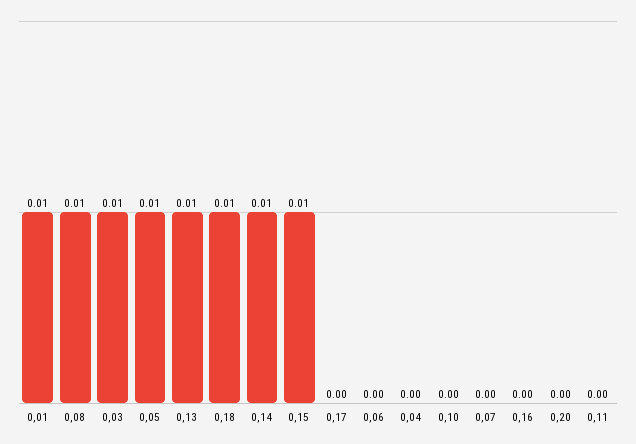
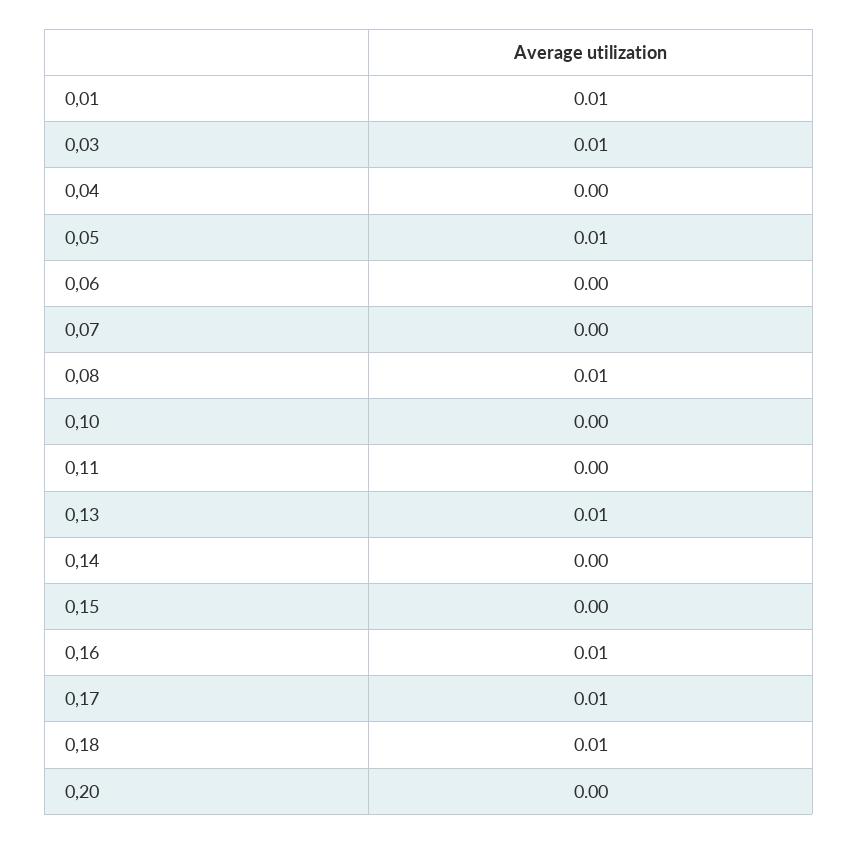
  {
    "0,01": 0.01,
    "0,08": 0.01,
    "0,03": 0.01,
    "0,05": 0.01,
    "0,13": 0.01,
    "0,18": 0.01,
-   "0,14": 0.01,
+   "0,14": 0,
-   "0,15": 0.01,
+   "0,15": 0,
-   "0,17": 0,
+   "0,17": 0.01,
    "0,06": 0,
    "0,04": 0,
    "0,10": 0,
    "0,07": 0,
-   "0,16": 0,
+   "0,16": 0.01,
    "0,20": 0,
    "0,11": 0
  }

